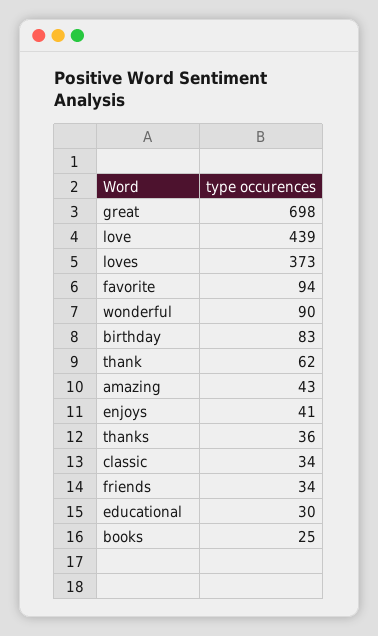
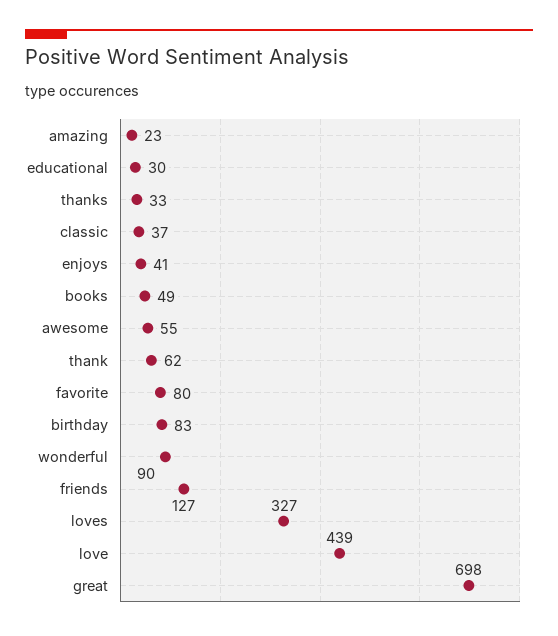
  {
    "great": 698,
    "love": 439,
-   "loves": 373,
+   "loves": 327,
-   "favorite": 94,
+   "favorite": 80,
    "wonderful": 90,
    "birthday": 83,
    "thank": 62,
-   "amazing": 43,
+   "amazing": 23,
    "enjoys": 41,
-   "thanks": 36,
+   "thanks": 33,
-   "classic": 34,
+   "classic": 37,
-   "friends": 34,
+   "friends": 127,
    "educational": 30,
-   "books": 25
+   "books": 49,
+   "awesome": 55
  }

